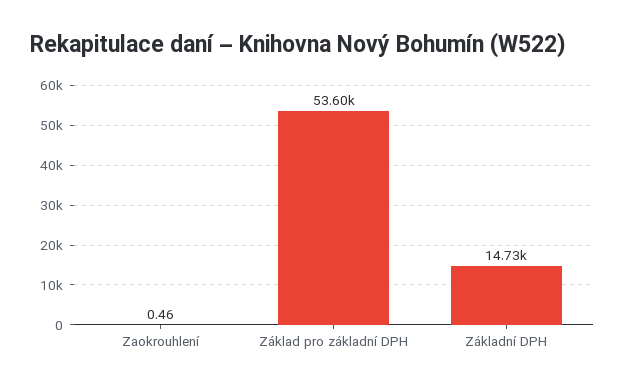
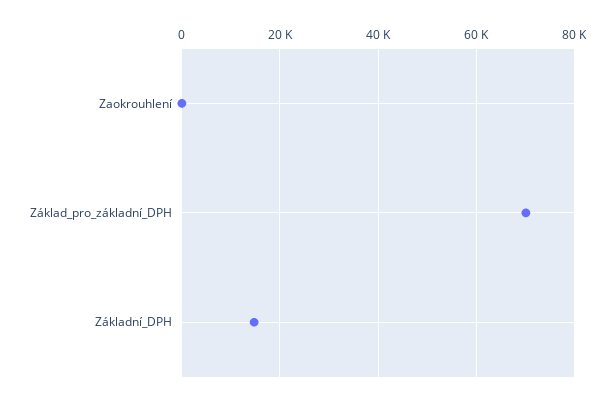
  {
    "Zaokrouhlení": 0.46,
-   "Základ pro základní DPH": 53600,
+   "Základ pro základní DPH": 70000,
    "Základní DPH": 14730
  }

